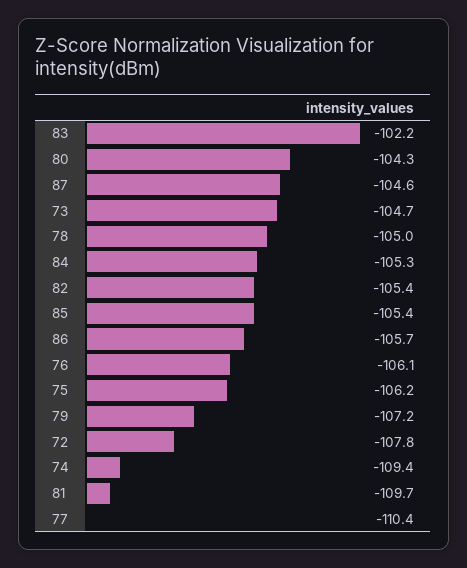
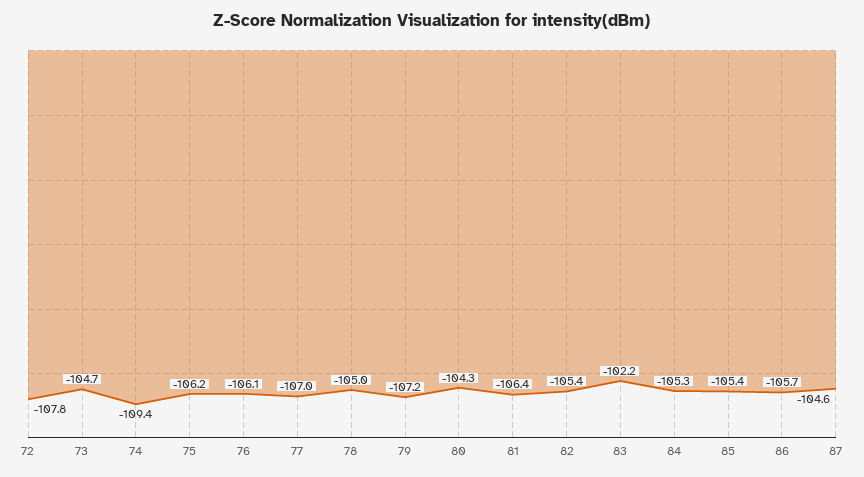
  {
    "83": -102.2,
    "80": -104.3,
    "87": -104.6,
    "73": -104.7,
    "78": -105,
    "84": -105.3,
    "82": -105.4,
    "85": -105.4,
    "86": -105.7,
    "76": -106.1,
    "75": -106.2,
    "79": -107.2,
    "72": -107.8,
    "74": -109.4,
-   "81": -109.7,
+   "81": -106.4,
-   "77": -110.4
+   "77": -107
  }

